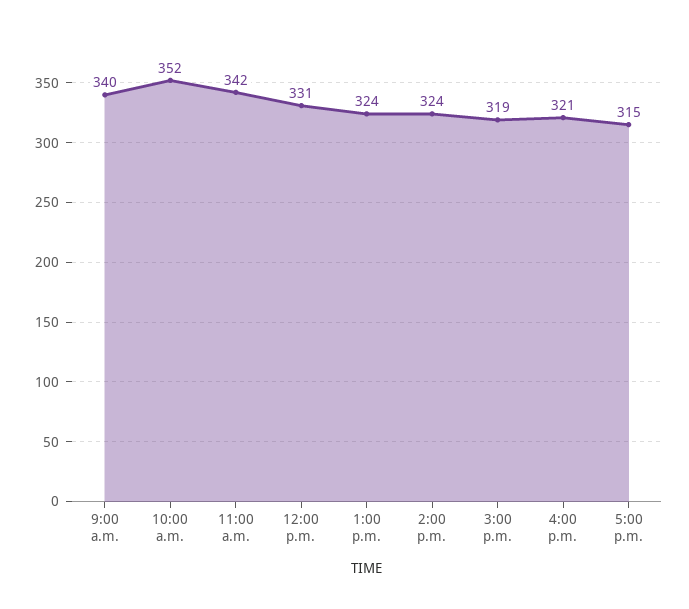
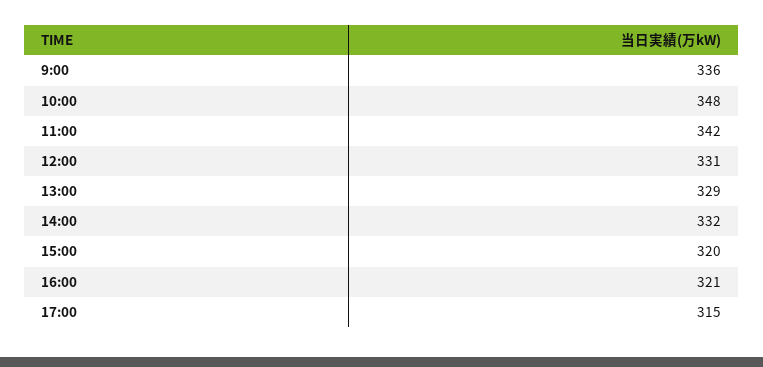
  {
-   "9:00 a.m.": 340,
+   "9:00 a.m.": 336,
-   "10:00 a.m.": 352,
+   "10:00 a.m.": 348,
    "11:00 a.m.": 342,
    "12:00 p.m.": 331,
-   "1:00 p.m.": 324,
+   "1:00 p.m.": 329,
-   "2:00 p.m.": 324,
+   "2:00 p.m.": 332,
-   "3:00 p.m.": 319,
+   "3:00 p.m.": 320,
    "4:00 p.m.": 321,
    "5:00 p.m.": 315
  }

